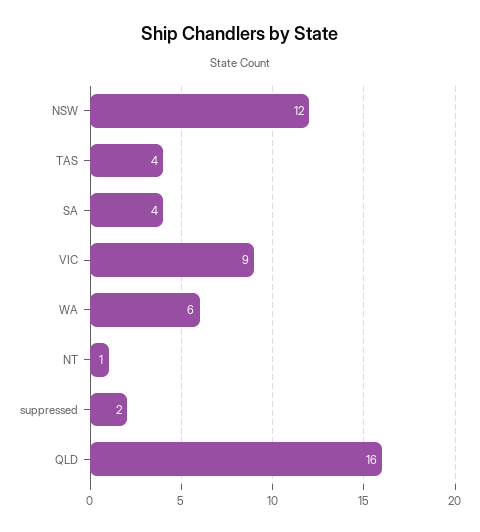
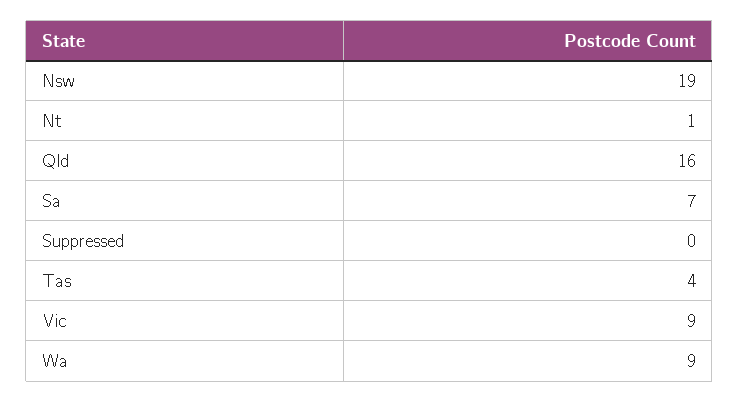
  {
-   "NSW": 12,
+   "NSW": 19,
    "TAS": 4,
-   "SA": 4,
+   "SA": 7,
    "VIC": 9,
-   "WA": 6,
+   "WA": 9,
    "NT": 1,
-   "suppressed": 2,
+   "suppressed": 0,
    "QLD": 16
  }

